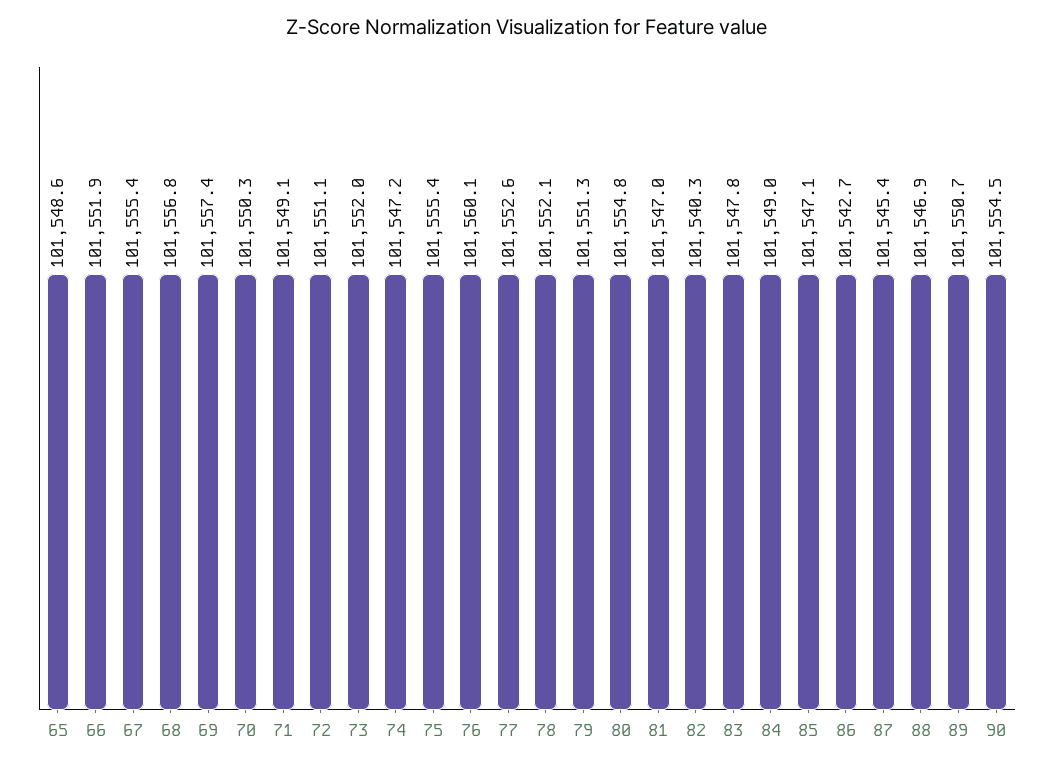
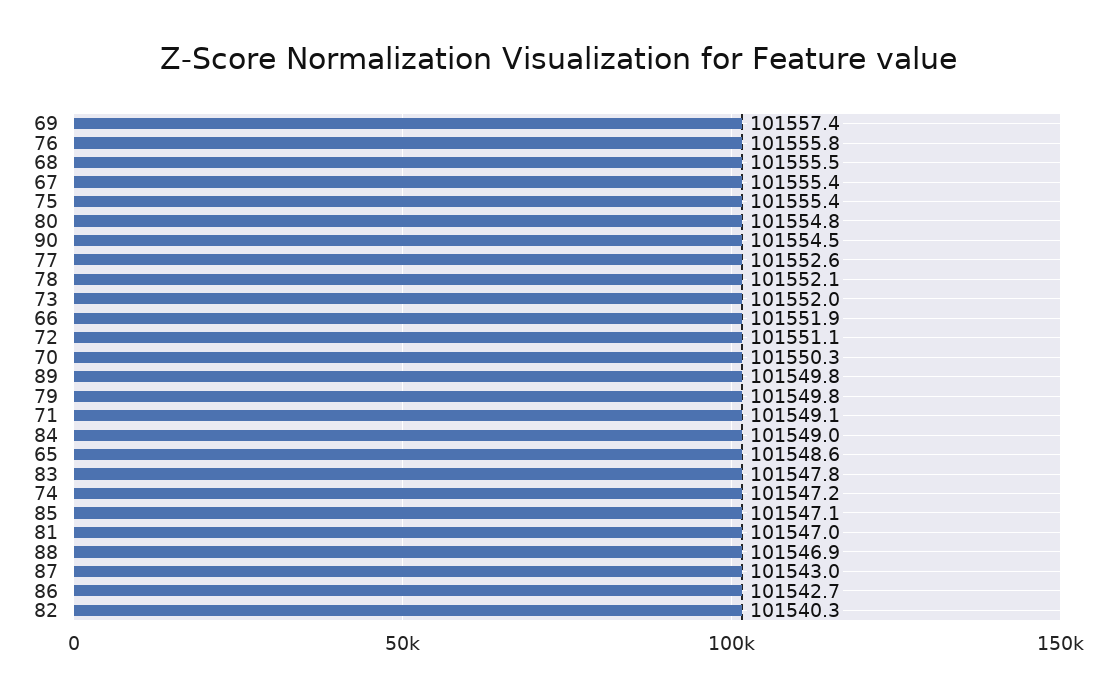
  {
    "65": 101548.6,
    "66": 101551.9,
    "67": 101555.4,
-   "68": 101556.8,
+   "68": 101555.5,
    "69": 101557.4,
    "70": 101550.3,
    "71": 101549.1,
    "72": 101551.1,
    "73": 101552,
    "74": 101547.2,
    "75": 101555.4,
-   "76": 101560.1,
+   "76": 101555.8,
    "77": 101552.6,
    "78": 101552.1,
-   "79": 101551.3,
+   "79": 101549.8,
    "80": 101554.8,
    "81": 101547,
    "82": 101540.3,
    "83": 101547.8,
    "84": 101549,
    "85": 101547.1,
    "86": 101542.7,
-   "87": 101545.4,
+   "87": 101543,
    "88": 101546.9,
-   "89": 101550.7,
+   "89": 101549.8,
    "90": 101554.5
  }

